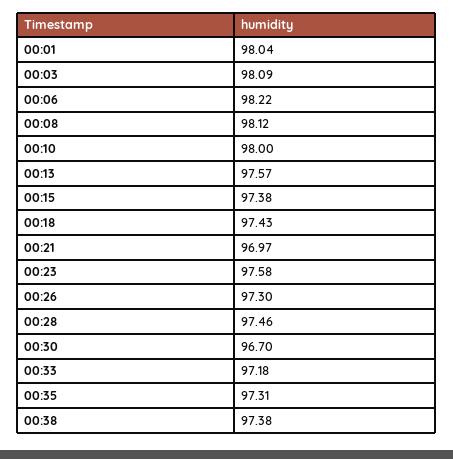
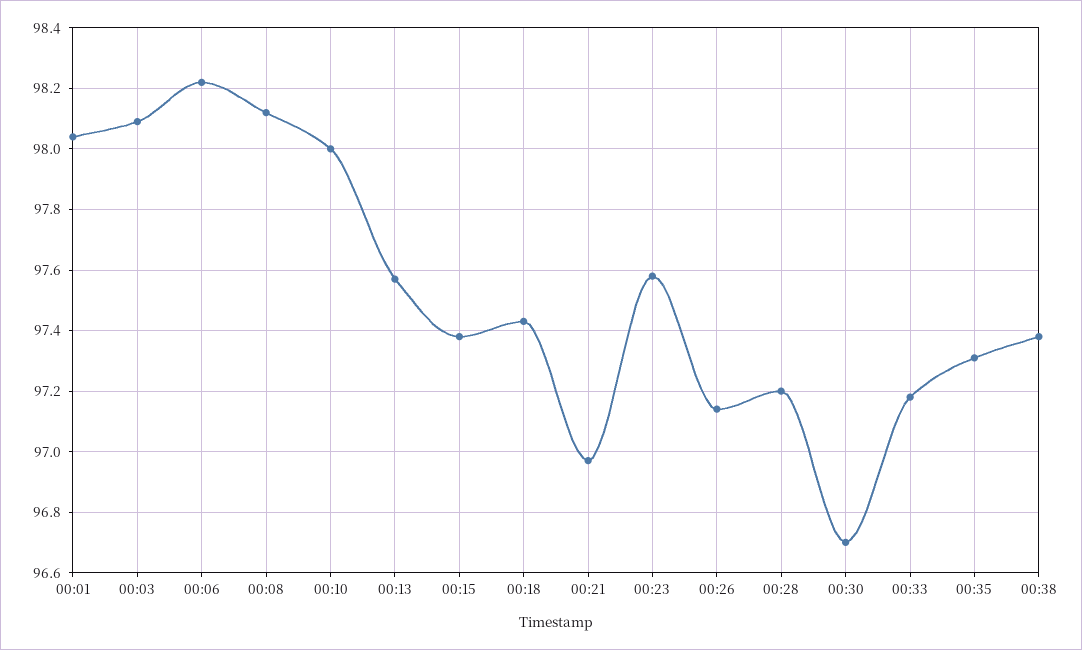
  {
    "00:01": 98.04,
    "00:03": 98.09,
    "00:06": 98.22,
    "00:08": 98.12,
    "00:10": 98,
    "00:13": 97.57,
    "00:15": 97.38,
    "00:18": 97.43,
    "00:21": 96.97,
    "00:23": 97.58,
-   "00:26": 97.3,
+   "00:26": 97.15,
-   "00:28": 97.46,
+   "00:28": 97.2,
    "00:30": 96.7,
    "00:33": 97.18,
    "00:35": 97.31,
    "00:38": 97.38
  }

